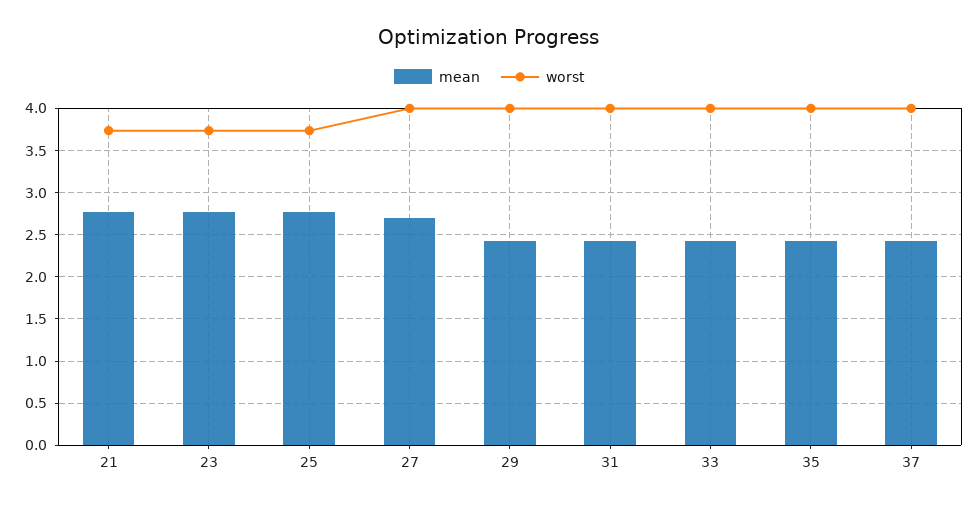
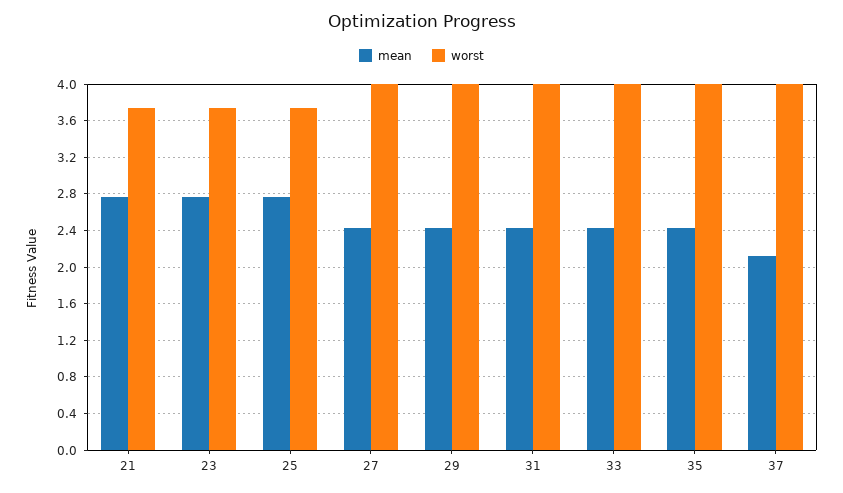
  {
    "mean": {
      "21": 2.8,
      "23": 2.8,
      "25": 2.8,
-     "27": 2.7,
+     "27": 2.4,
      "29": 2.4,
      "31": 2.4,
      "33": 2.4,
      "35": 2.4,
-     "37": 2.4
+     "37": 2.1
    },
    "worst": {
      "21": 3.7,
      "23": 3.7,
      "25": 3.7,
      "27": 4,
      "29": 4,
      "31": 4,
      "33": 4,
      "35": 4,
      "37": 4
    }
  }

